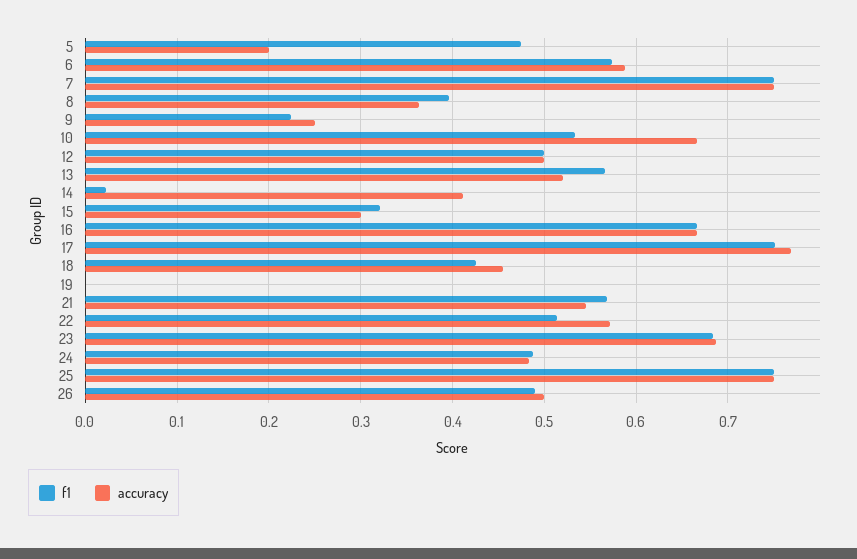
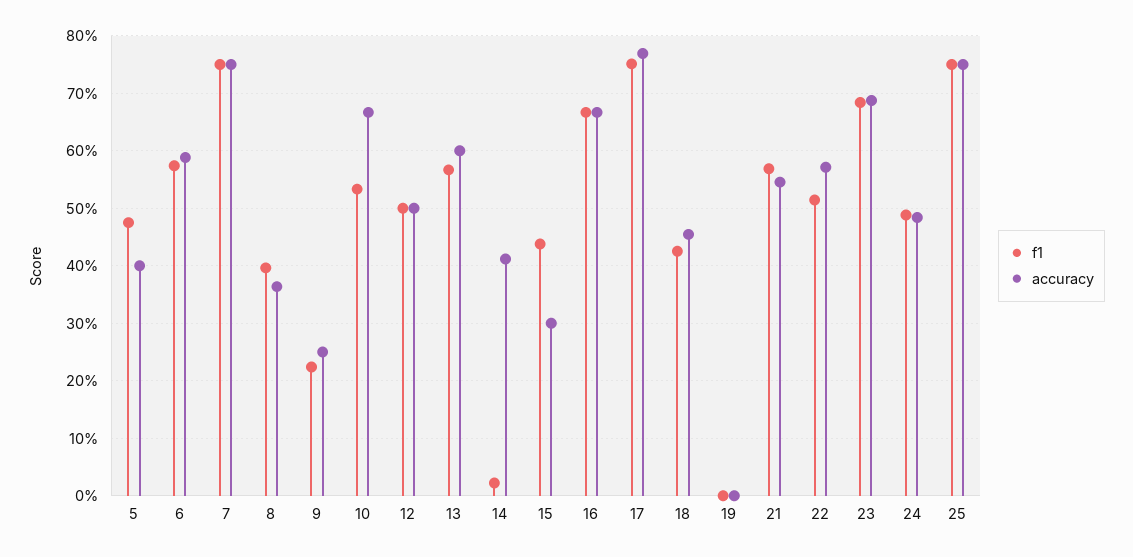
  {
    "f1": {
      "5": 0.48,
      "6": 0.57,
      "7": 0.75,
      "8": 0.4,
      "9": 0.22,
      "10": 0.53,
      "12": 0.5,
      "13": 0.57,
      "14": 0.02,
-     "15": 0.32,
+     "15": 0.44,
      "16": 0.67,
      "17": 0.75,
      "18": 0.43,
      "19": 0,
      "21": 0.57,
      "22": 0.51,
      "23": 0.68,
      "24": 0.49,
-     "25": 0.75,
+     "25": 0.75
-     "26": 0.49
    },
    "accuracy": {
-     "5": 0.2,
+     "5": 0.4,
      "6": 0.59,
      "7": 0.75,
      "8": 0.36,
      "9": 0.25,
      "10": 0.67,
      "12": 0.5,
-     "13": 0.52,
+     "13": 0.6,
      "14": 0.41,
      "15": 0.3,
      "16": 0.67,
      "17": 0.77,
      "18": 0.45,
      "19": 0,
      "21": 0.55,
      "22": 0.57,
      "23": 0.69,
      "24": 0.48,
-     "25": 0.75,
+     "25": 0.75
-     "26": 0.5
    }
  }

